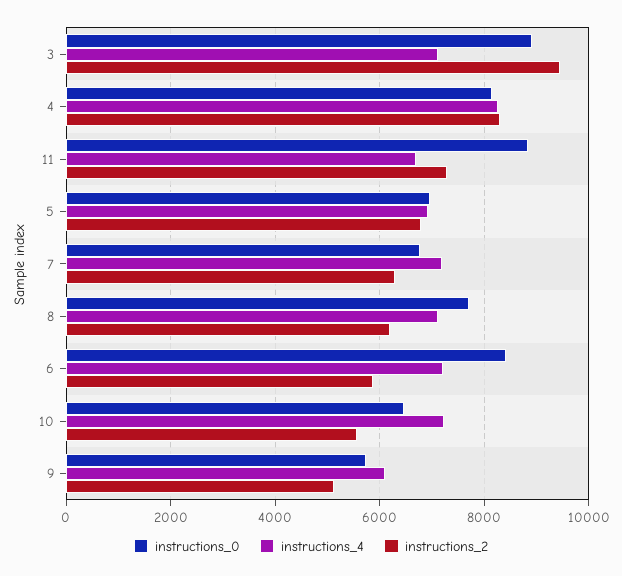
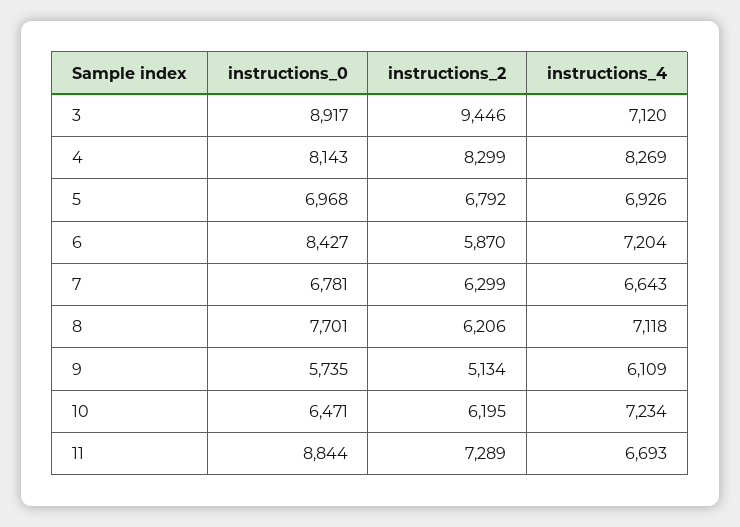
  {
    "instructions_0": {
      "3": 8917,
      "4": 8143,
      "11": 8844,
      "5": 6968,
      "7": 6781,
      "8": 7701,
      "6": 8427,
      "10": 6471,
      "9": 5735
    },
    "instructions_4": {
      "3": 7120,
      "4": 8269,
      "11": 6693,
      "5": 6926,
-     "7": 7200,
+     "7": 6643,
      "8": 7118,
      "6": 7204,
      "10": 7234,
      "9": 6109
    },
    "instructions_2": {
      "3": 9446,
      "4": 8299,
      "11": 7289,
      "5": 6792,
      "7": 6299,
      "8": 6206,
      "6": 5870,
-     "10": 5600,
+     "10": 6195,
      "9": 5134
    }
  }

